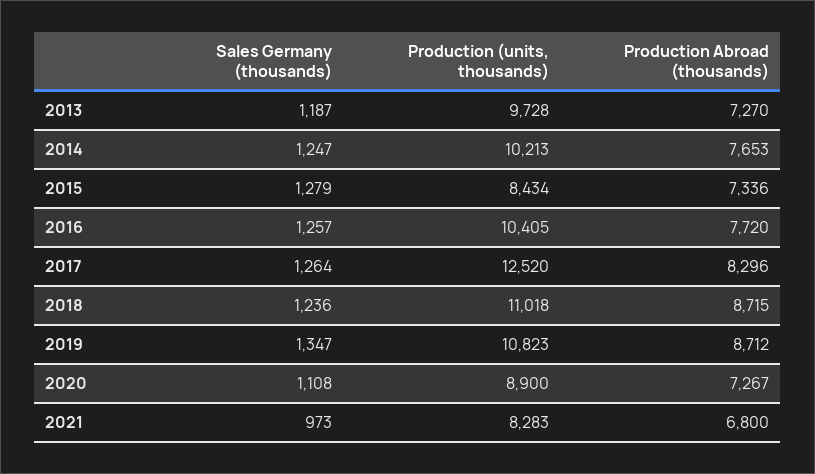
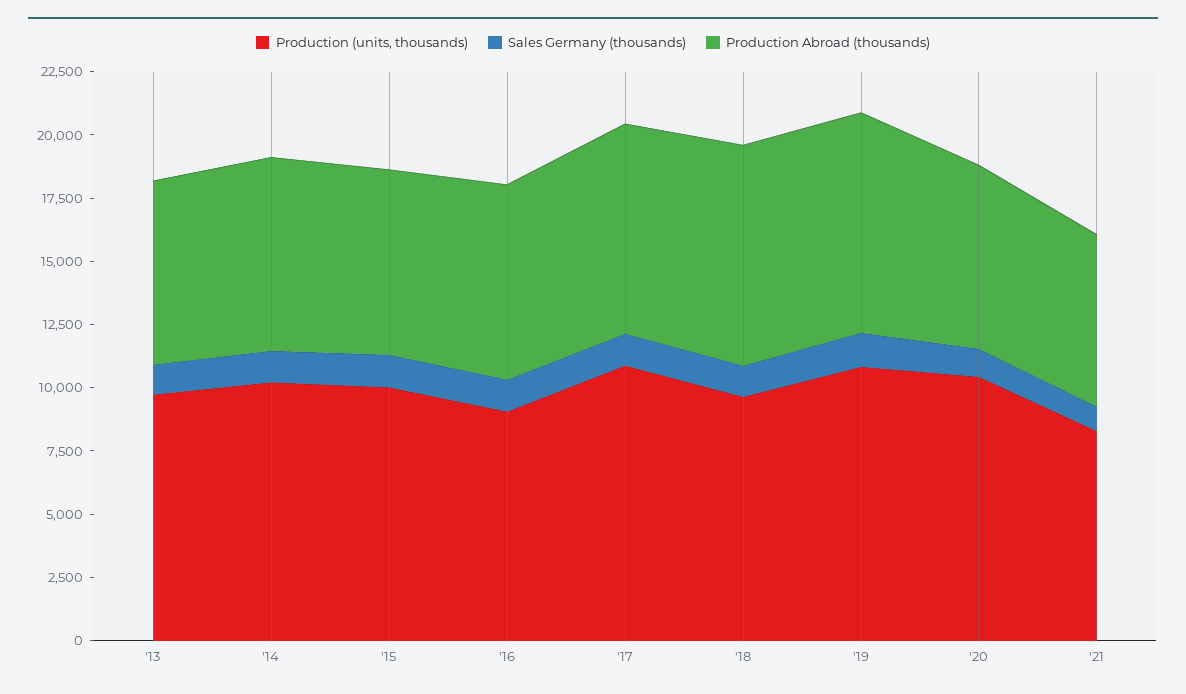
  {
    "Sales Germany (thousands)": {
      "2013": 1187,
      "2014": 1247,
      "2015": 1279,
      "2016": 1257,
      "2017": 1264,
      "2018": 1236,
      "2019": 1347,
      "2020": 1108,
      "2021": 973
    },
    "Production (units, thousands)": {
      "2013": 9728,
      "2014": 10213,
-     "2015": 8434,
+     "2015": 10000,
-     "2016": 10405,
+     "2016": 9000,
-     "2017": 12520,
+     "2017": 11000,
-     "2018": 11018,
+     "2018": 9500,
      "2019": 10823,
-     "2020": 8900,
+     "2020": 10500,
      "2021": 8283
    },
    "Production Abroad (thousands)": {
      "2013": 7270,
      "2014": 7653,
      "2015": 7336,
      "2016": 7720,
      "2017": 8296,
      "2018": 8715,
      "2019": 8712,
      "2020": 7267,
      "2021": 6800
    }
  }

